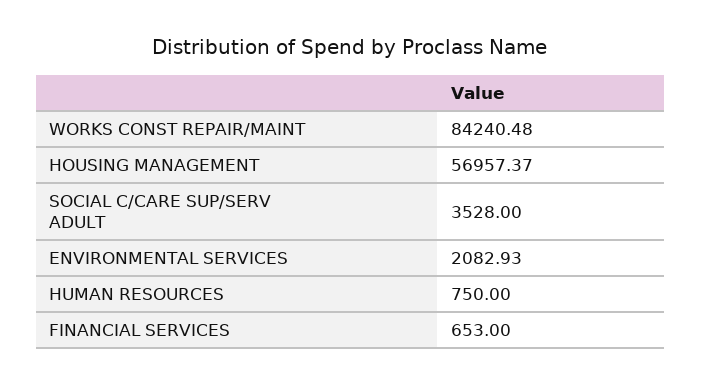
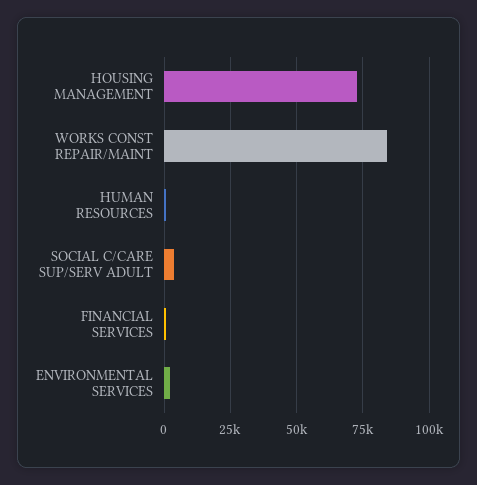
  {
    "WORKS CONST REPAIR/MAINT": 84240.48,
-   "HOUSING MANAGEMENT": 56957.37,
+   "HOUSING MANAGEMENT": 72500,
    "SOCIAL C/CARE SUP/SERV ADULT": 3528,
    "ENVIRONMENTAL SERVICES": 2082.93,
    "HUMAN RESOURCES": 750,
    "FINANCIAL SERVICES": 653
  }

